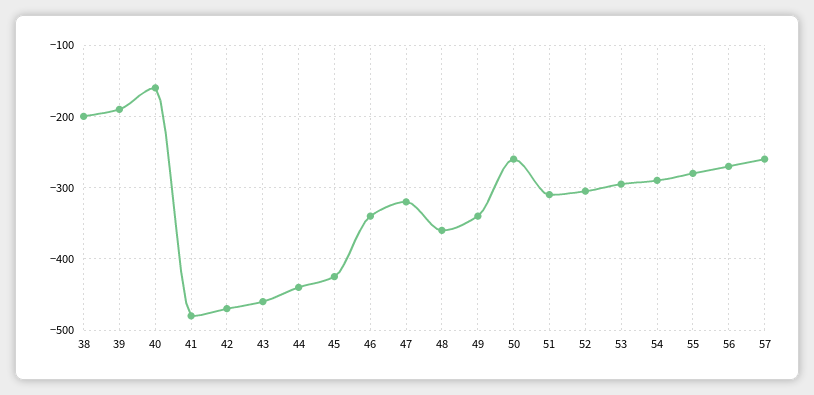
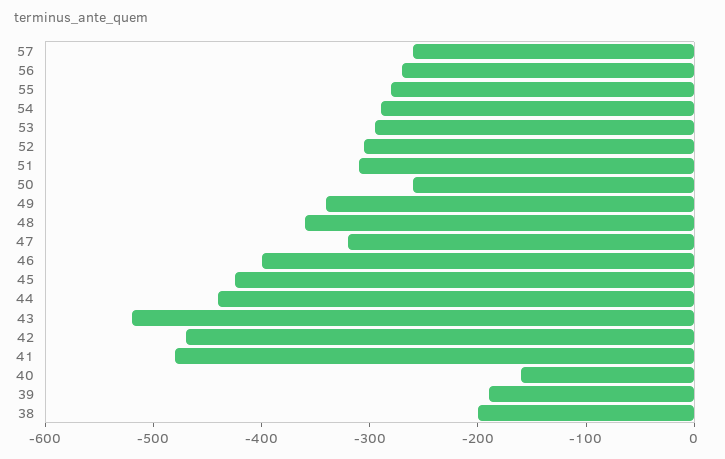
  {
    "38": -200,
    "39": -190,
    "40": -160,
    "41": -480,
    "42": -470,
-   "43": -460,
+   "43": -520,
    "44": -440,
    "45": -430,
-   "46": -340,
+   "46": -400,
    "47": -320,
    "48": -360,
    "49": -340,
    "50": -260,
    "51": -310,
    "52": -310,
    "53": -300,
    "54": -290,
    "55": -280,
    "56": -270,
    "57": -260
  }

